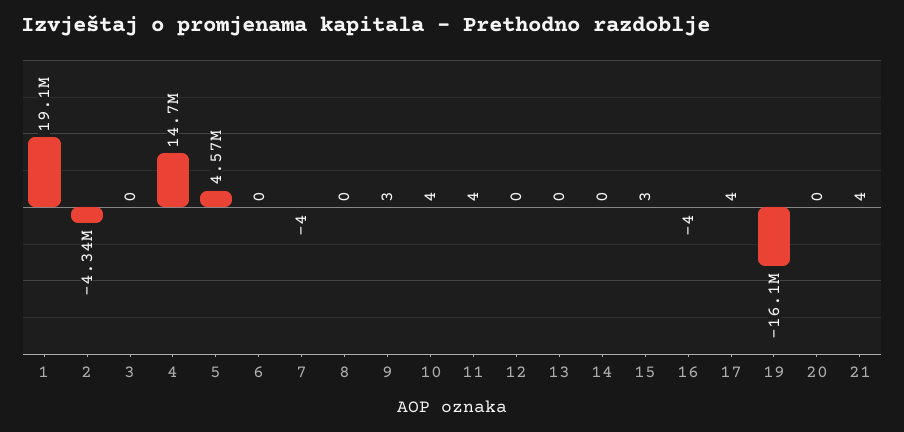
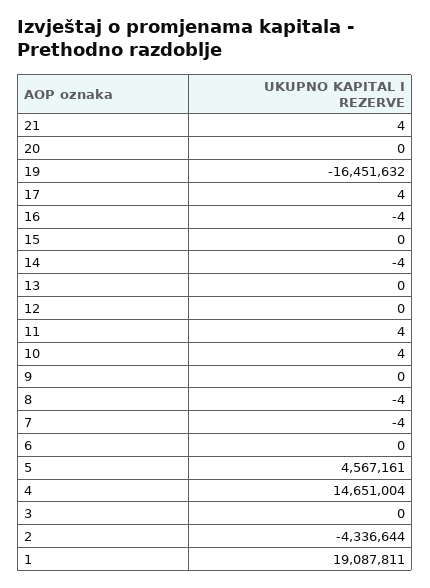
  {
    "1": 19087811,
    "2": -4336644,
    "3": 0,
    "4": 14651004,
    "5": 4567161,
    "6": 0,
    "7": -4,
-   "8": 0,
+   "8": -4,
-   "9": 3,
+   "9": 0,
    "10": 4,
    "11": 4,
    "12": 0,
    "13": 0,
-   "14": 0,
+   "14": -4,
-   "15": 3,
+   "15": 0,
    "16": -4,
    "17": 4,
-   "19": -16100000,
+   "19": -16451632,
    "20": 0,
    "21": 4
  }

